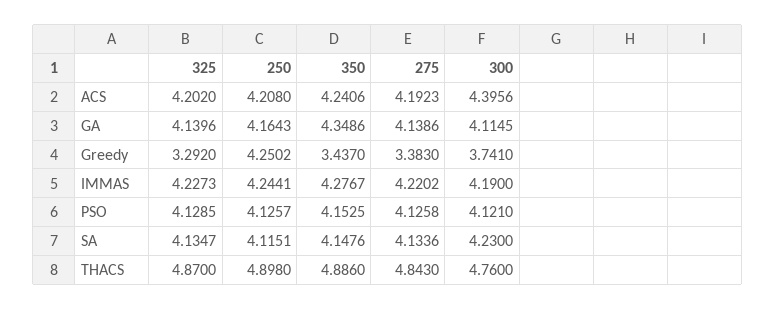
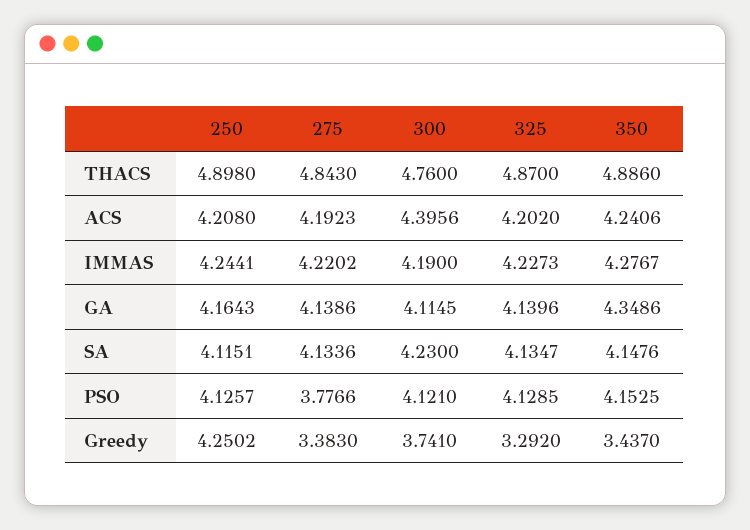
  {
    "325": {
      "ACS": 4.202,
      "GA": 4.1396,
      "Greedy": 3.292,
      "IMMAS": 4.2273,
      "PSO": 4.1285,
      "SA": 4.1347,
      "THACS": 4.87
    },
    "250": {
      "ACS": 4.208,
      "GA": 4.1643,
      "Greedy": 4.2502,
      "IMMAS": 4.2441,
      "PSO": 4.1257,
      "SA": 4.1151,
      "THACS": 4.898
    },
    "350": {
      "ACS": 4.2406,
      "GA": 4.3486,
      "Greedy": 3.437,
      "IMMAS": 4.2767,
      "PSO": 4.1525,
      "SA": 4.1476,
      "THACS": 4.886
    },
    "275": {
      "ACS": 4.1923,
      "GA": 4.1386,
      "Greedy": 3.383,
      "IMMAS": 4.2202,
-     "PSO": 4.1258,
+     "PSO": 3.7766,
      "SA": 4.1336,
      "THACS": 4.843
    },
    "300": {
      "ACS": 4.3956,
      "GA": 4.1145,
      "Greedy": 3.741,
      "IMMAS": 4.19,
      "PSO": 4.121,
      "SA": 4.23,
      "THACS": 4.76
    }
  }

